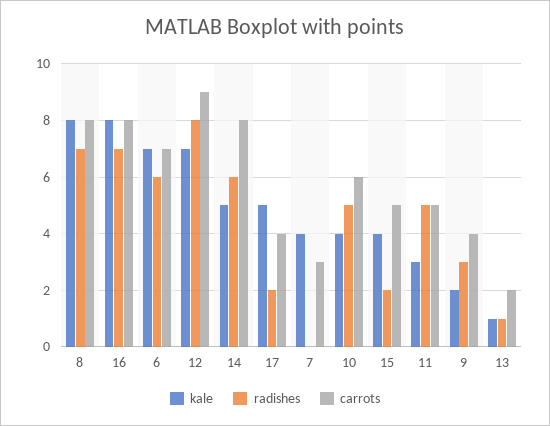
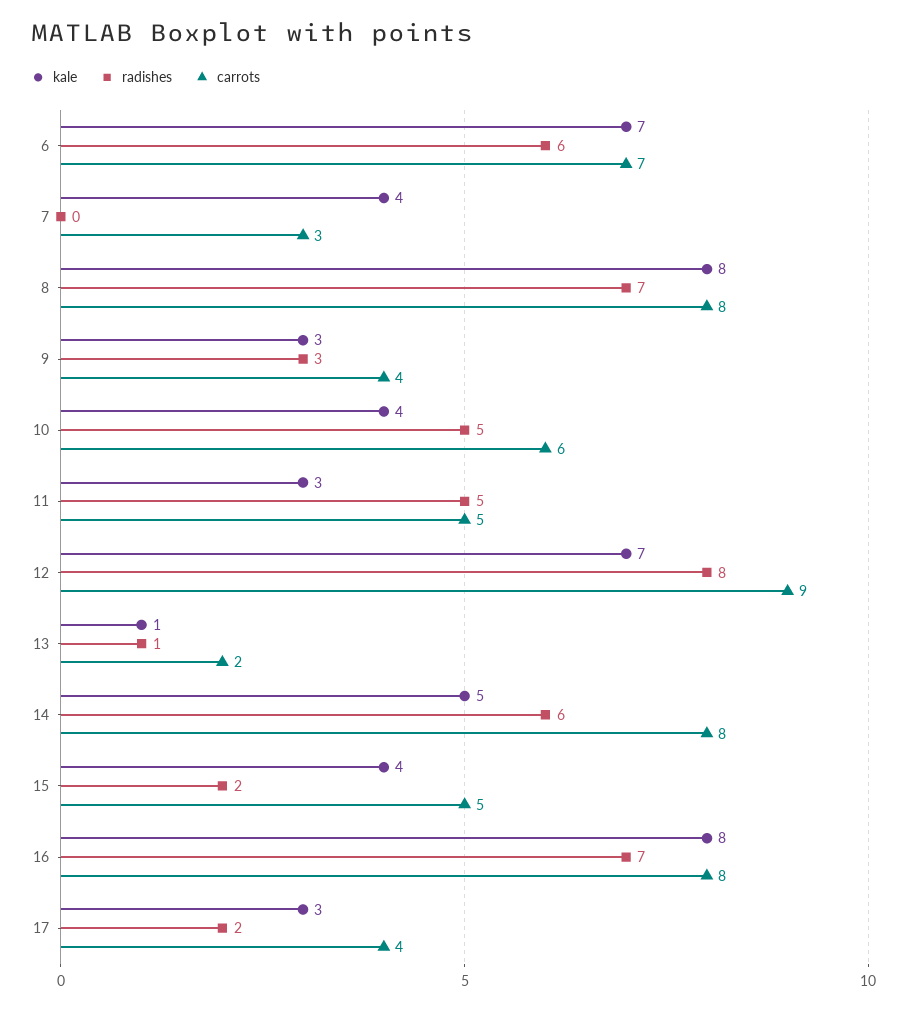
  {
    "kale": {
      "8": 8,
      "16": 8,
      "6": 7,
      "12": 7,
      "14": 5,
-     "17": 5,
+     "17": 3,
      "7": 4,
      "10": 4,
      "15": 4,
      "11": 3,
-     "9": 2,
+     "9": 3,
      "13": 1
    },
    "radishes": {
      "8": 7,
      "16": 7,
      "6": 6,
      "12": 8,
      "14": 6,
      "17": 2,
      "7": 0,
      "10": 5,
      "15": 2,
      "11": 5,
      "9": 3,
      "13": 1
    },
    "carrots": {
      "8": 8,
      "16": 8,
      "6": 7,
      "12": 9,
      "14": 8,
      "17": 4,
      "7": 3,
      "10": 6,
      "15": 5,
      "11": 5,
      "9": 4,
      "13": 2
    }
  }

